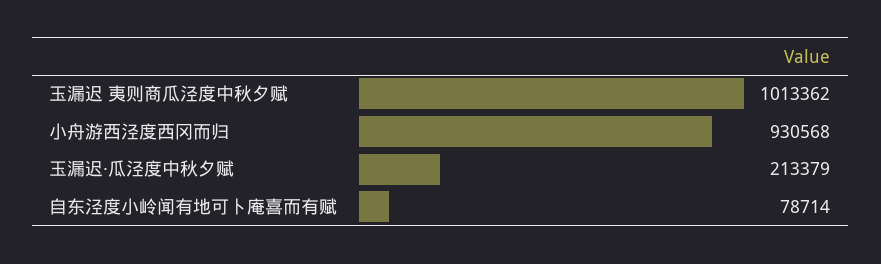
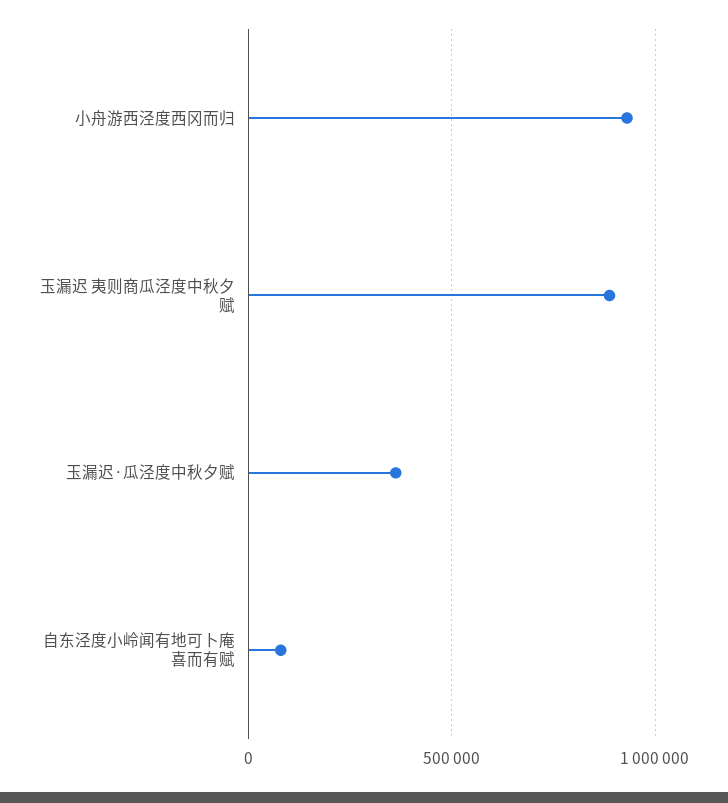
  {
-   "玉漏迟 夷则商瓜泾度中秋夕赋": 1013362,
+   "玉漏迟 夷则商瓜泾度中秋夕赋": 900000,
    "小舟游西泾度西冈而归": 930568,
-   "玉漏迟·瓜泾度中秋夕赋": 213379,
+   "玉漏迟·瓜泾度中秋夕赋": 350000,
    "自东泾度小岭闻有地可卜庵喜而有赋": 78714
  }

